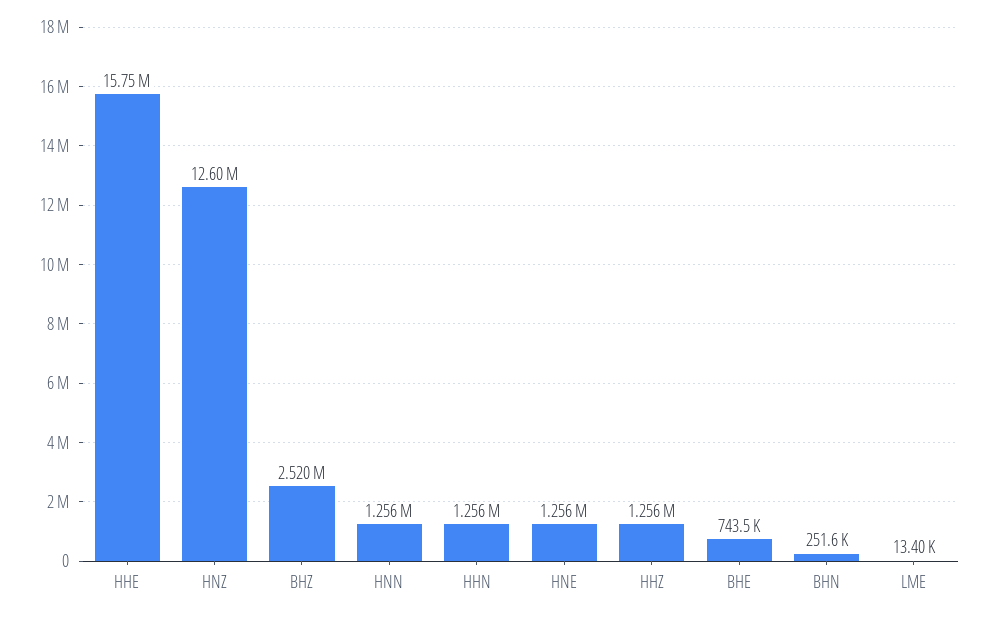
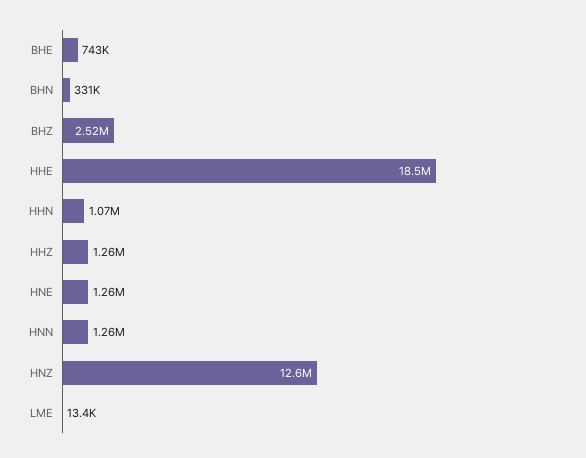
  {
-   "HHE": 15750000,
+   "HHE": 18500000,
    "HNZ": 12600000,
    "BHZ": 2520000,
    "HNN": 1256000,
-   "HHN": 1256000,
+   "HHN": 1070000,
    "HNE": 1256000,
    "HHZ": 1256000,
    "BHE": 743500,
-   "BHN": 251600,
+   "BHN": 331000,
    "LME": 13400
  }

